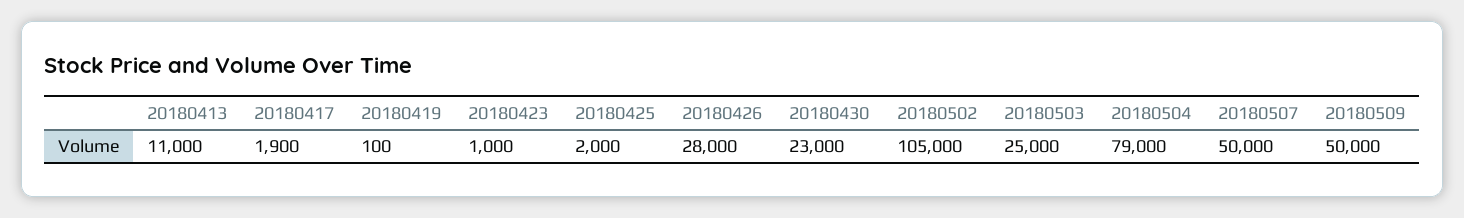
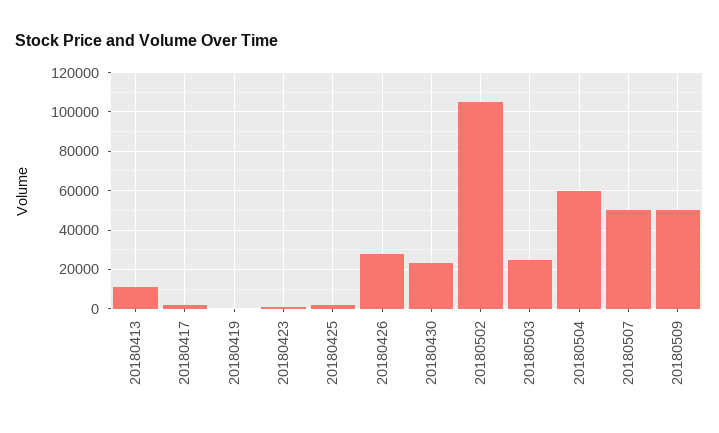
  {
    "20180413": 11000,
    "20180417": 1900,
    "20180419": 100,
    "20180423": 1000,
    "20180425": 2000,
    "20180426": 28000,
    "20180430": 23000,
    "20180502": 105000,
    "20180503": 25000,
-   "20180504": 79000,
+   "20180504": 60000,
    "20180507": 50000,
    "20180509": 50000
  }

